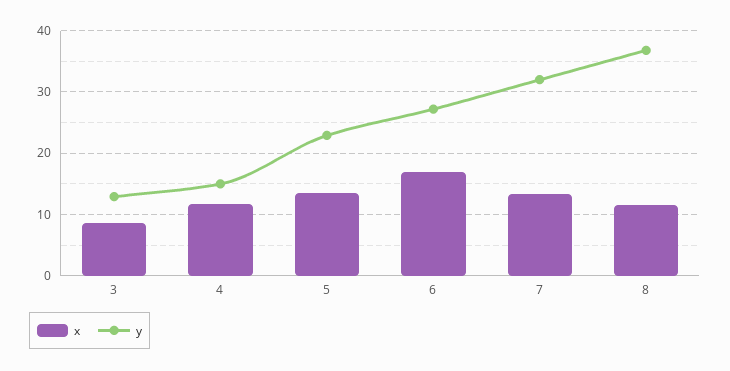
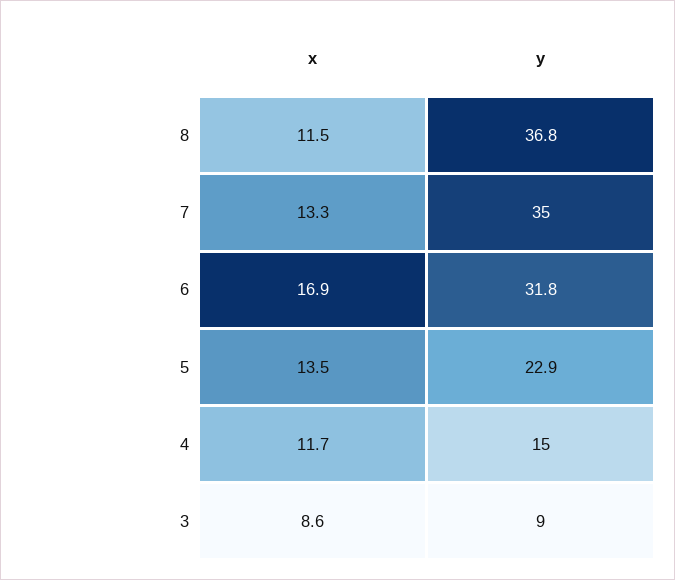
  {
    "x": {
      "3": 8.6,
      "4": 11.7,
      "5": 13.5,
      "6": 16.9,
      "7": 13.3,
      "8": 11.5
    },
    "y": {
-     "3": 13,
+     "3": 9,
      "4": 15,
      "5": 22.9,
-     "6": 27,
+     "6": 31.8,
-     "7": 32,
+     "7": 35,
      "8": 36.8
    }
  }

